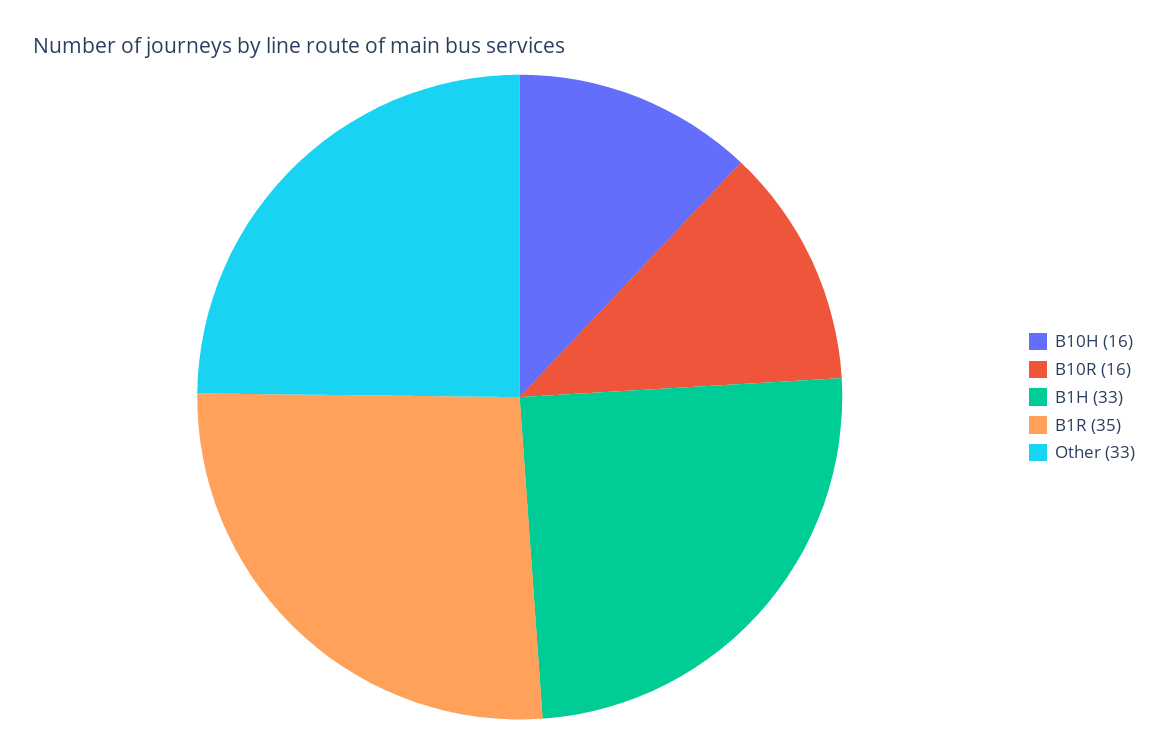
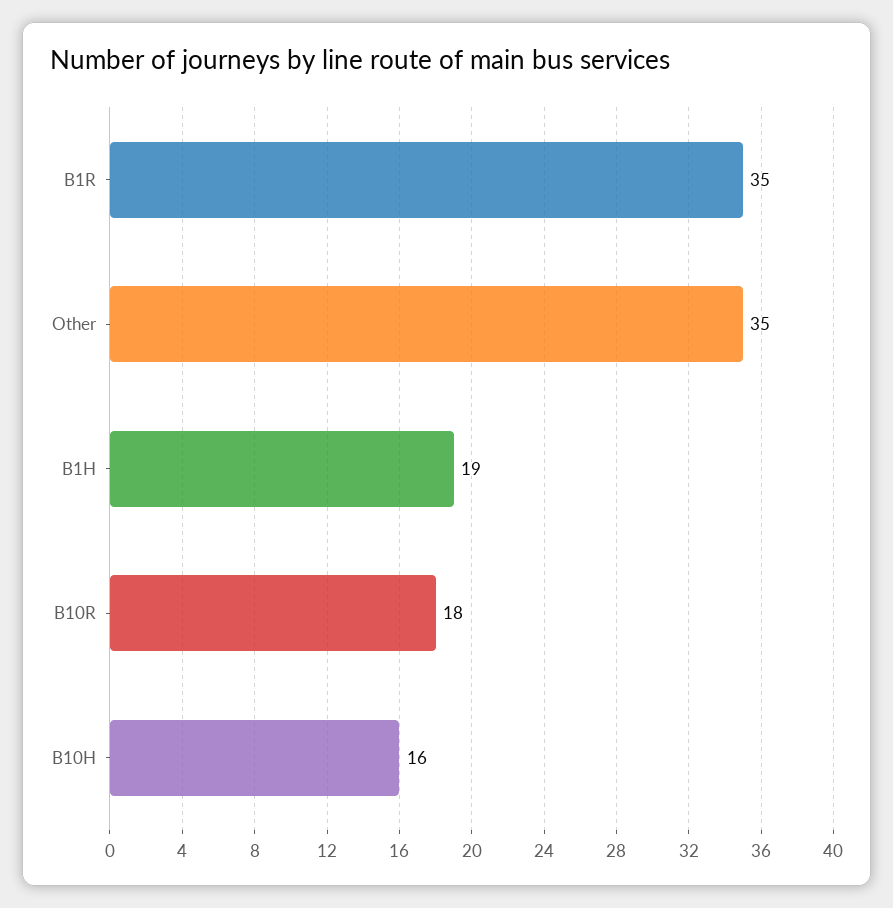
  {
    "B10H": 16,
-   "B10R": 16,
+   "B10R": 18,
-   "B1H": 33,
+   "B1H": 19,
    "B1R": 35,
-   "Other": 33
+   "Other": 35
  }

